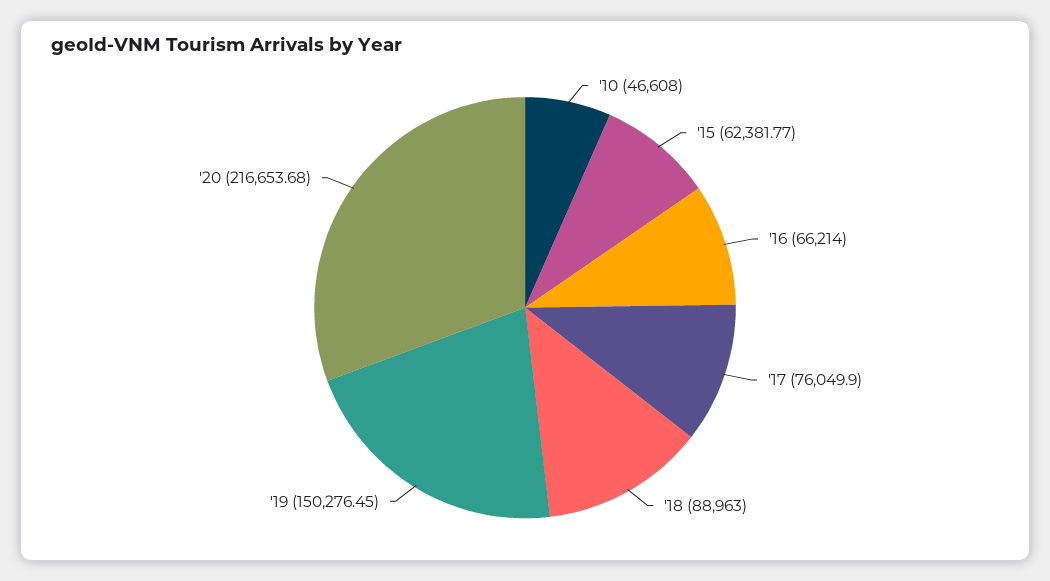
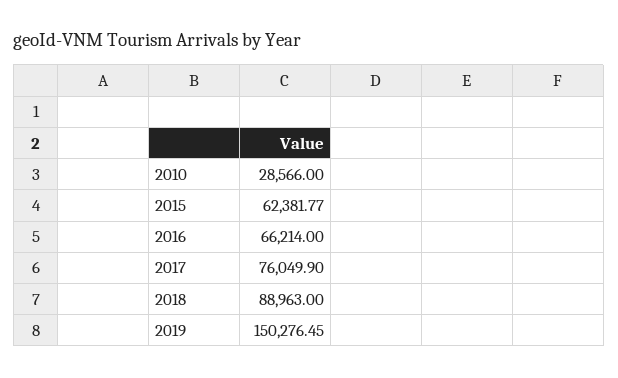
  {
-   "'10": 46608,
+   "'10": 28566,
    "'15": 62381.77,
    "'16": 66214,
    "'17": 76049.9,
    "'18": 88963,
-   "'19": 150276.45,
+   "'19": 150276.45
-   "'20": 216653.68
  }

